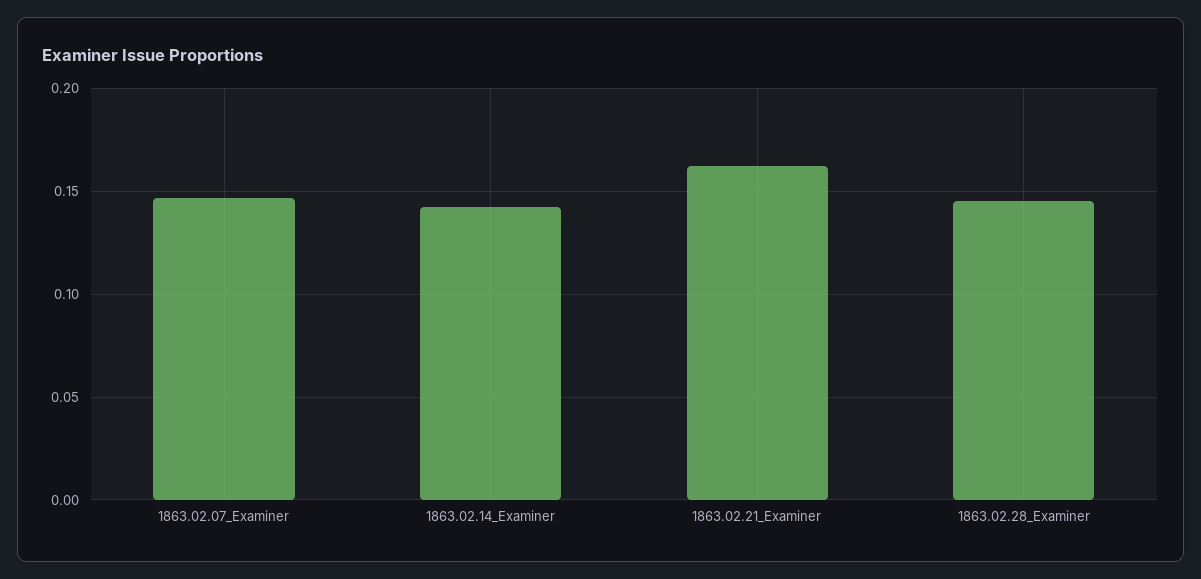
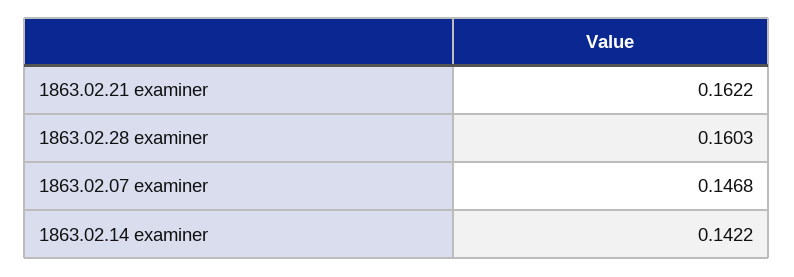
  {
    "1863.02.07_Examiner": 0.1468,
    "1863.02.14_Examiner": 0.1422,
    "1863.02.21_Examiner": 0.1622,
-   "1863.02.28_Examiner": 0.145
+   "1863.02.28_Examiner": 0.1603
  }

